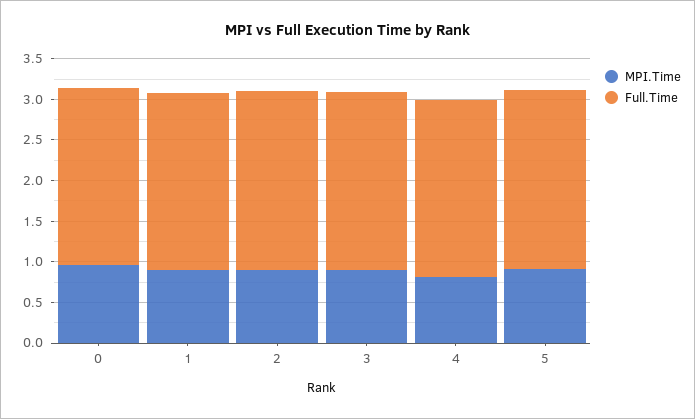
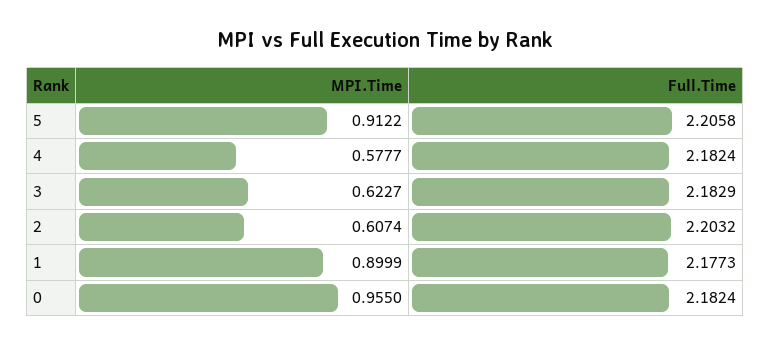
  {
    "MPI.Time": {
      "0": 0.955,
      "1": 0.8999,
-     "2": 0.9,
+     "2": 0.6074,
-     "3": 0.9,
+     "3": 0.6227,
-     "4": 0.8,
+     "4": 0.5777,
      "5": 0.9122
    },
    "Full.Time": {
      "0": 2.1824,
      "1": 2.1773,
      "2": 2.2032,
      "3": 2.1829,
      "4": 2.1824,
      "5": 2.2058
    }
  }

